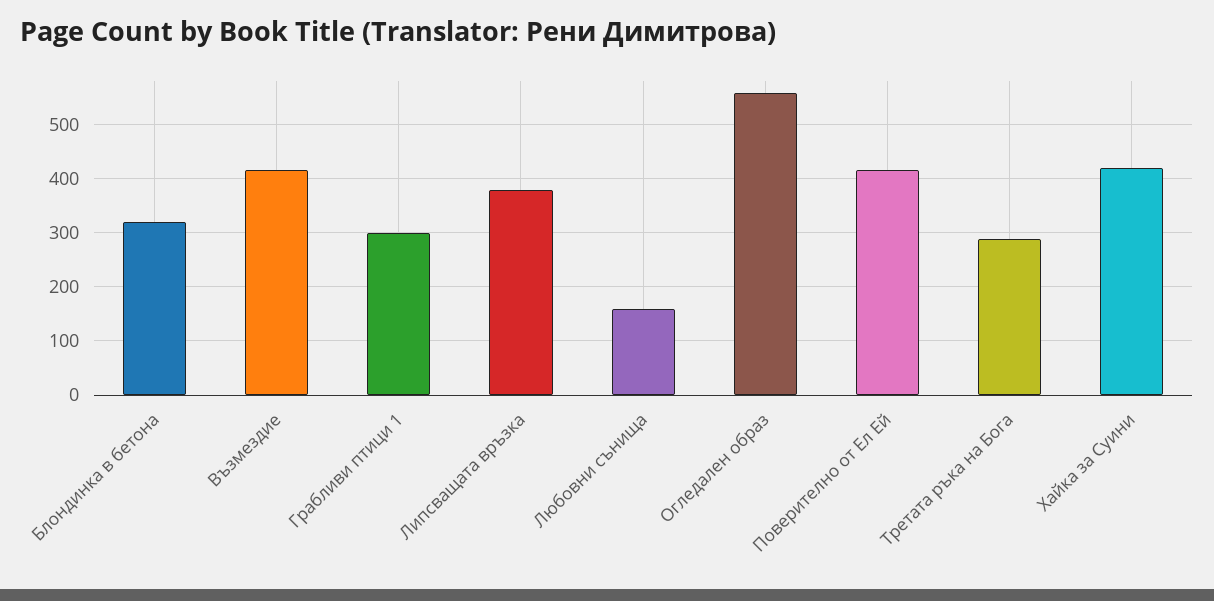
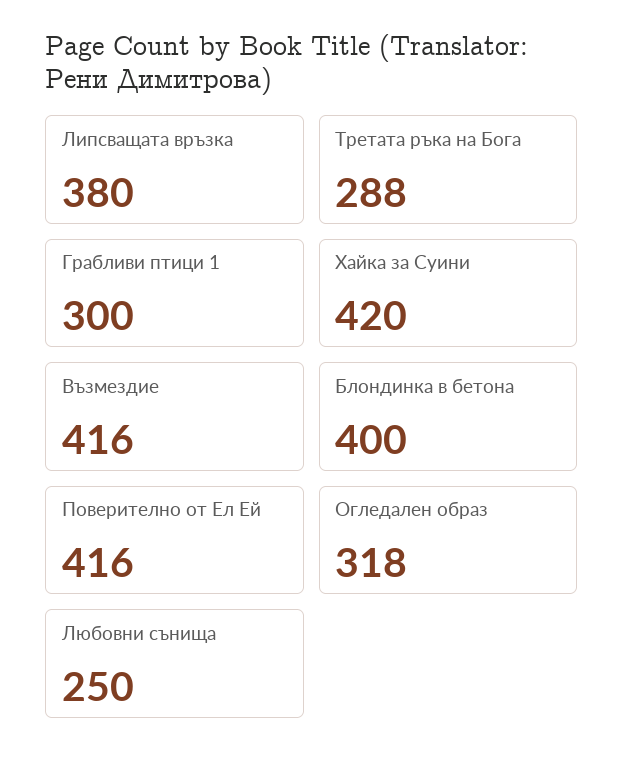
  {
-   "Блондинка в бетона": 320,
+   "Блондинка в бетона": 400,
    "Възмездие": 416,
    "Грабливи птици 1": 300,
    "Липсващата връзка": 380,
-   "Любовни сънища": 160,
+   "Любовни сънища": 250,
-   "Огледален образ": 560,
+   "Огледален образ": 318,
    "Поверително от Ел Ей": 416,
    "Третата ръка на Бога": 288,
    "Хайка за Суини": 420
  }

